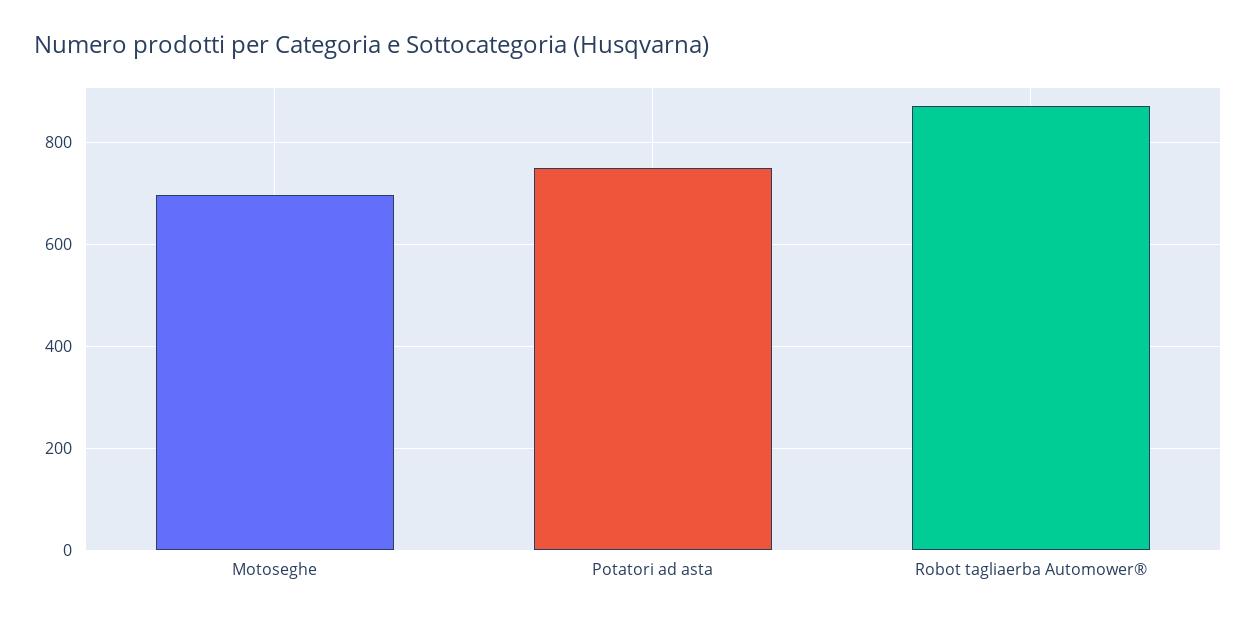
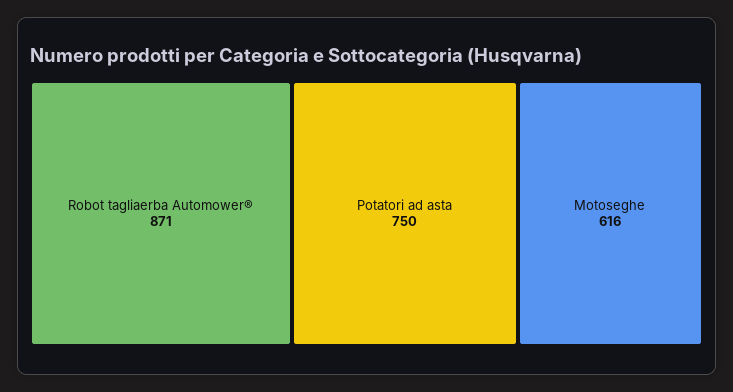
  {
-   "Motoseghe": 700,
+   "Motoseghe": 616,
    "Potatori ad asta": 750,
    "Robot tagliaerba Automower®": 871
  }

